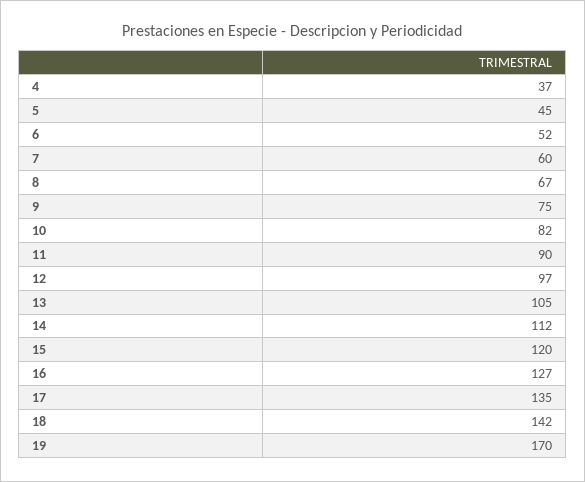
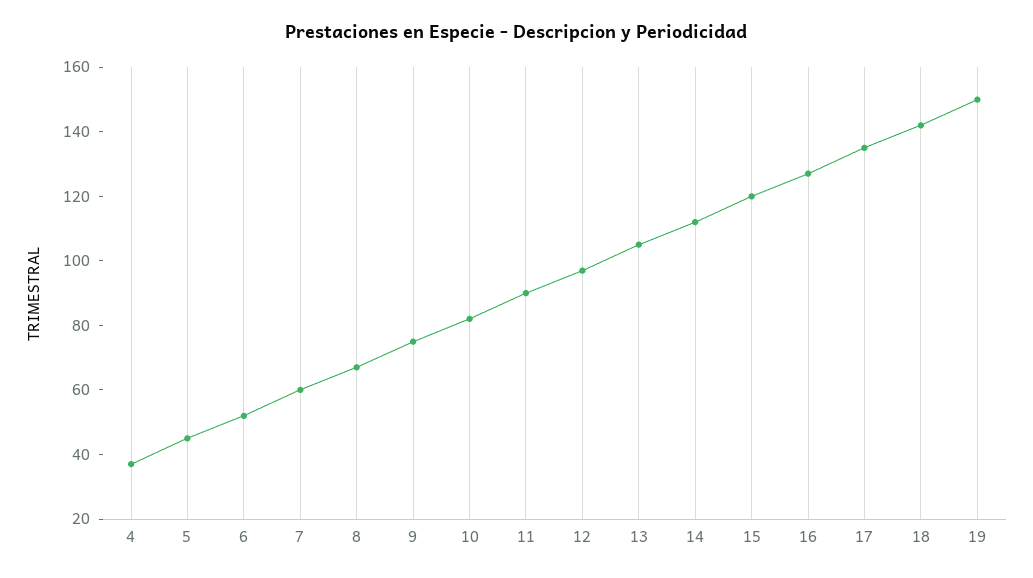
  {
    "4": 37,
    "5": 45,
    "6": 52,
    "7": 60,
    "8": 67,
    "9": 75,
    "10": 82,
    "11": 90,
    "12": 97,
    "13": 105,
    "14": 112,
    "15": 120,
    "16": 127,
    "17": 135,
    "18": 142,
-   "19": 170
+   "19": 150
  }

